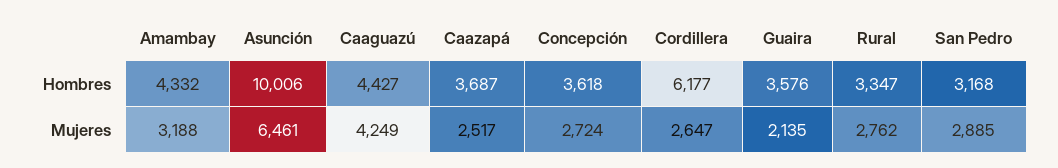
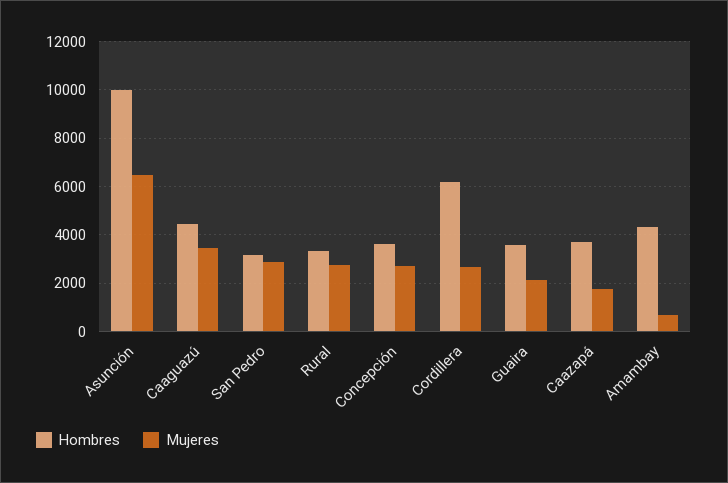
  {
    "Hombres": {
      "Amambay": 4332,
      "Asunción": 10006,
      "Caaguazú": 4427,
      "Caazapá": 3687,
      "Concepción": 3618,
      "Cordillera": 6177,
      "Guaira": 3576,
      "Rural": 3347,
      "San Pedro": 3168
    },
    "Mujeres": {
-     "Amambay": 3188,
+     "Amambay": 750,
      "Asunción": 6461,
-     "Caaguazú": 4249,
+     "Caaguazú": 3500,
-     "Caazapá": 2517,
+     "Caazapá": 1750,
      "Concepción": 2724,
      "Cordillera": 2647,
      "Guaira": 2135,
      "Rural": 2762,
      "San Pedro": 2885
    }
  }

